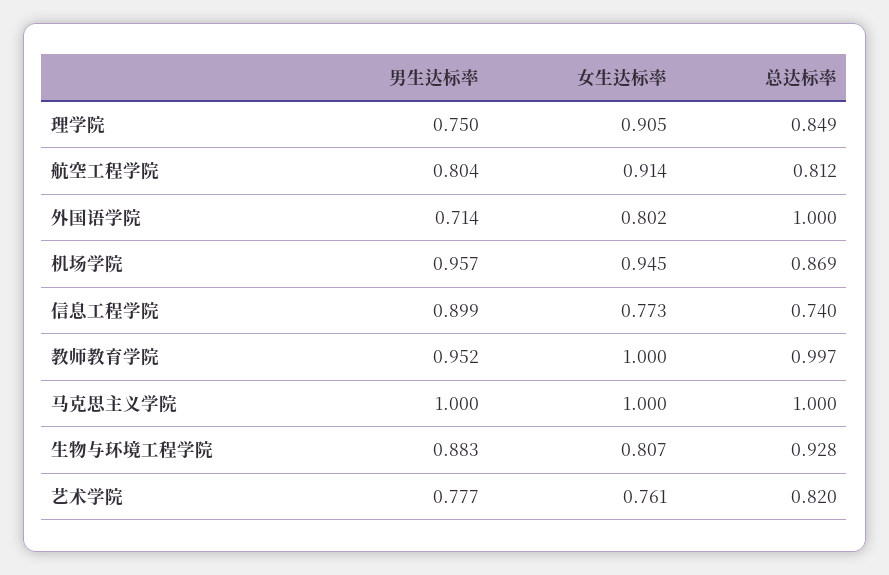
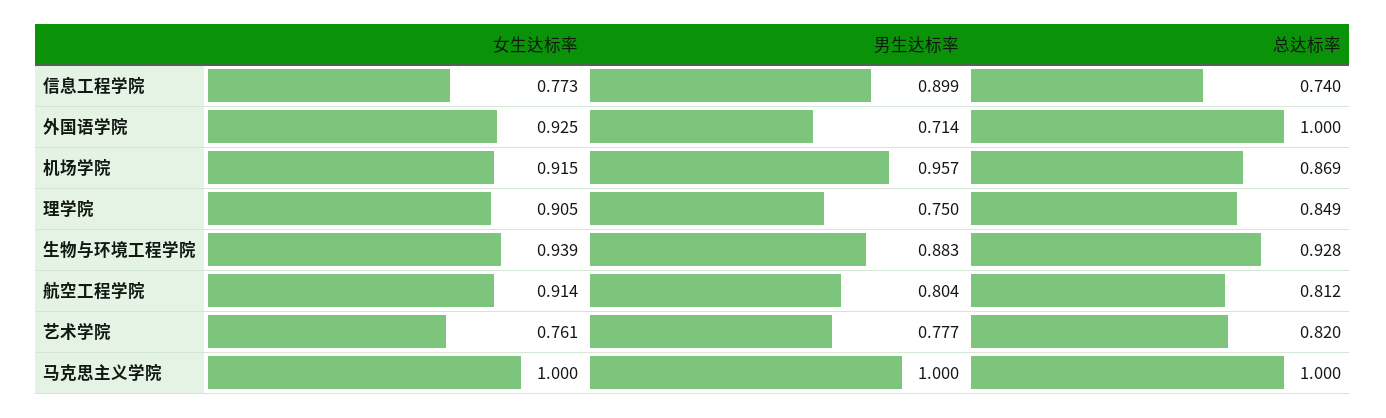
  {
    "男生达标率": {
      "理学院": 0.75,
      "航空工程学院": 0.804,
      "外国语学院": 0.714,
      "机场学院": 0.957,
      "信息工程学院": 0.899,
-     "教师教育学院": 0.952,
      "马克思主义学院": 1,
      "生物与环境工程学院": 0.883,
      "艺术学院": 0.777
    },
    "女生达标率": {
      "理学院": 0.905,
      "航空工程学院": 0.914,
-     "外国语学院": 0.802,
+     "外国语学院": 0.925,
-     "机场学院": 0.945,
+     "机场学院": 0.915,
      "信息工程学院": 0.773,
-     "教师教育学院": 1,
      "马克思主义学院": 1,
-     "生物与环境工程学院": 0.807,
+     "生物与环境工程学院": 0.939,
      "艺术学院": 0.761
    },
    "总达标率": {
      "理学院": 0.849,
      "航空工程学院": 0.812,
      "外国语学院": 1,
      "机场学院": 0.869,
      "信息工程学院": 0.74,
-     "教师教育学院": 0.997,
      "马克思主义学院": 1,
      "生物与环境工程学院": 0.928,
      "艺术学院": 0.82
    }
  }

